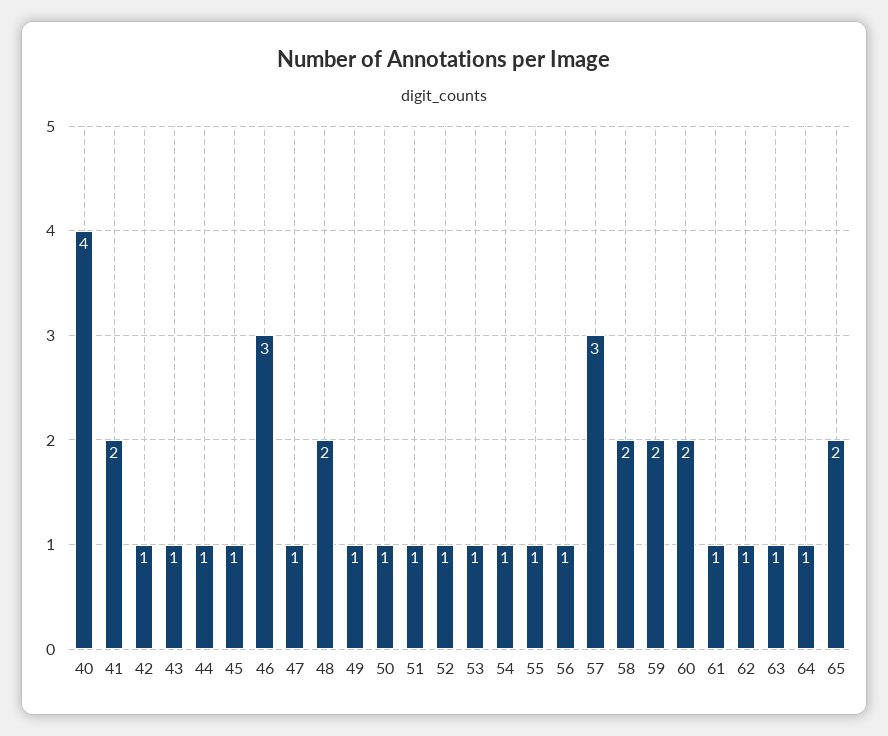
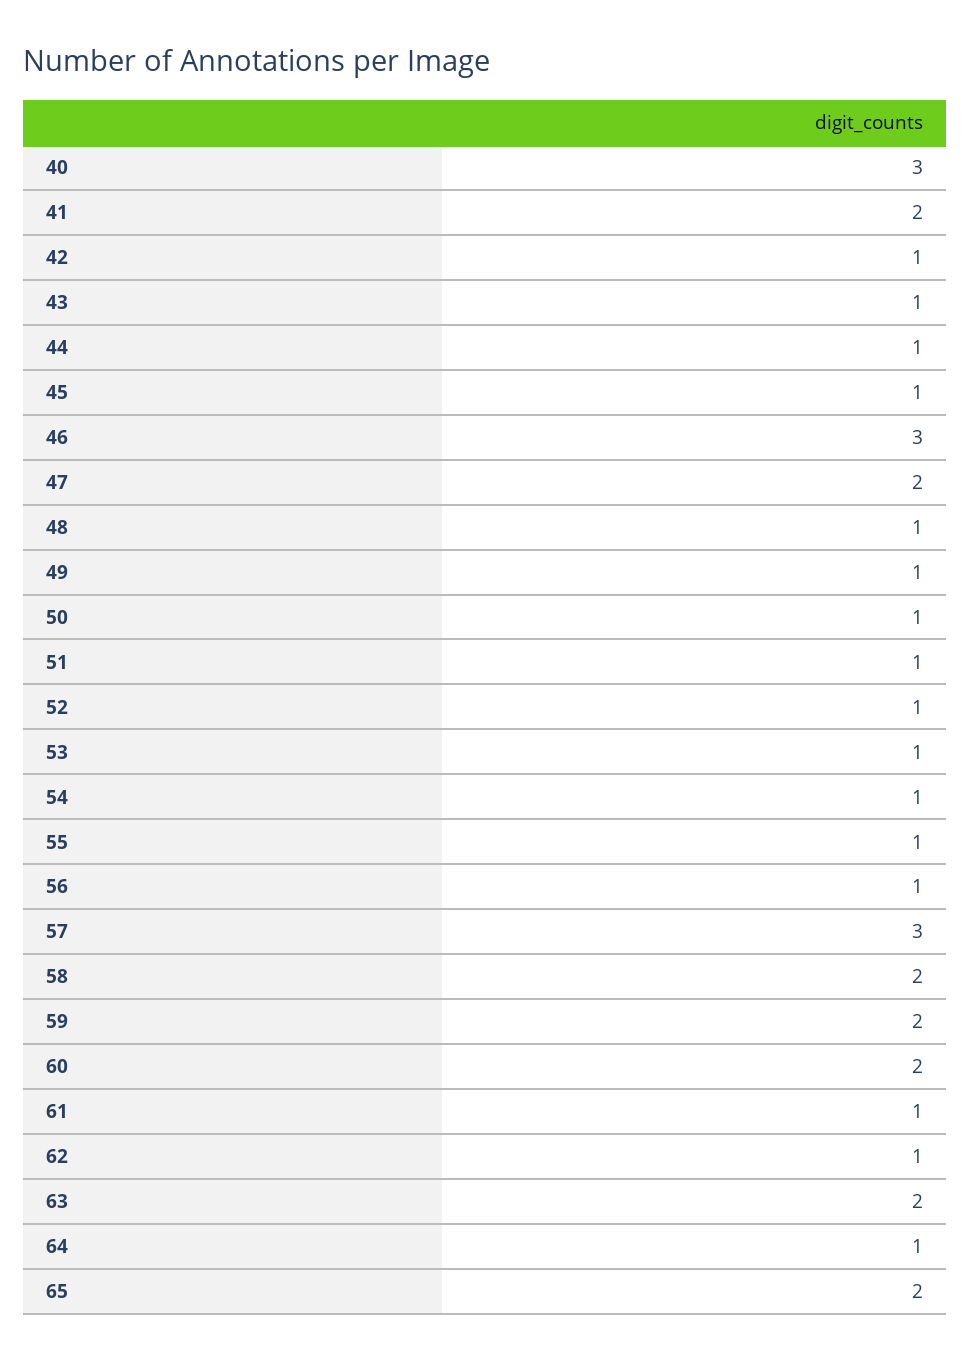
  {
-   "40": 4,
+   "40": 3,
    "41": 2,
    "42": 1,
    "43": 1,
    "44": 1,
    "45": 1,
    "46": 3,
-   "47": 1,
+   "47": 2,
-   "48": 2,
+   "48": 1,
    "49": 1,
    "50": 1,
    "51": 1,
    "52": 1,
    "53": 1,
    "54": 1,
    "55": 1,
    "56": 1,
    "57": 3,
    "58": 2,
    "59": 2,
    "60": 2,
    "61": 1,
    "62": 1,
-   "63": 1,
+   "63": 2,
    "64": 1,
    "65": 2
  }

